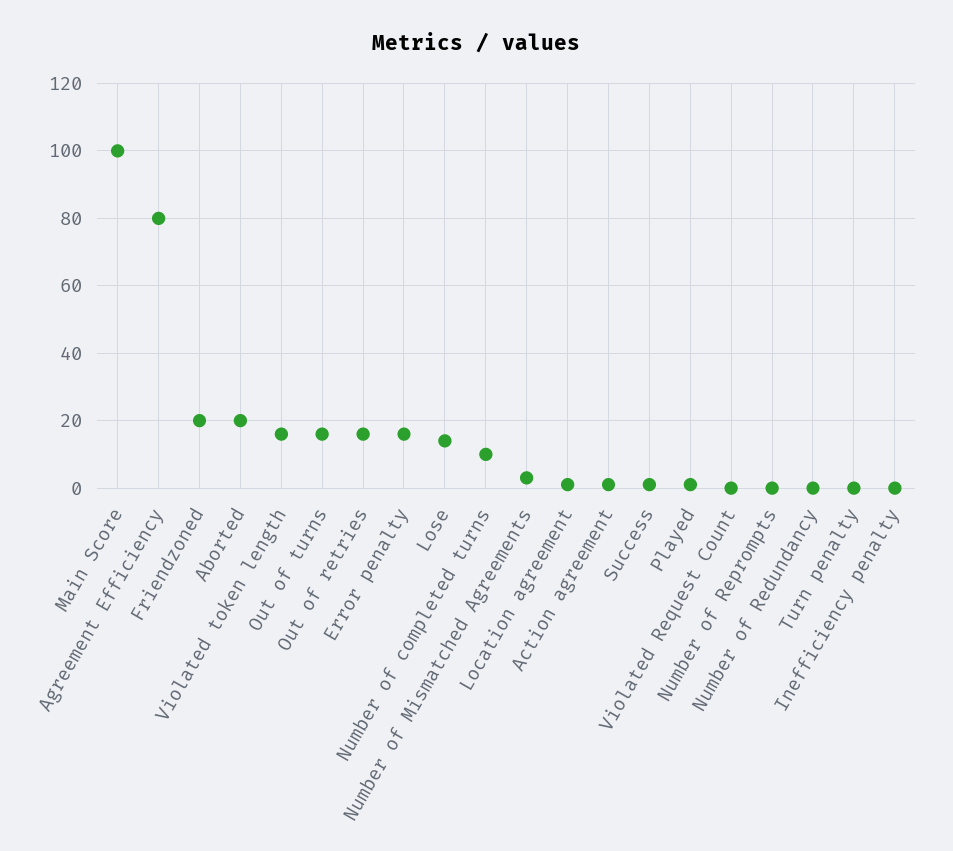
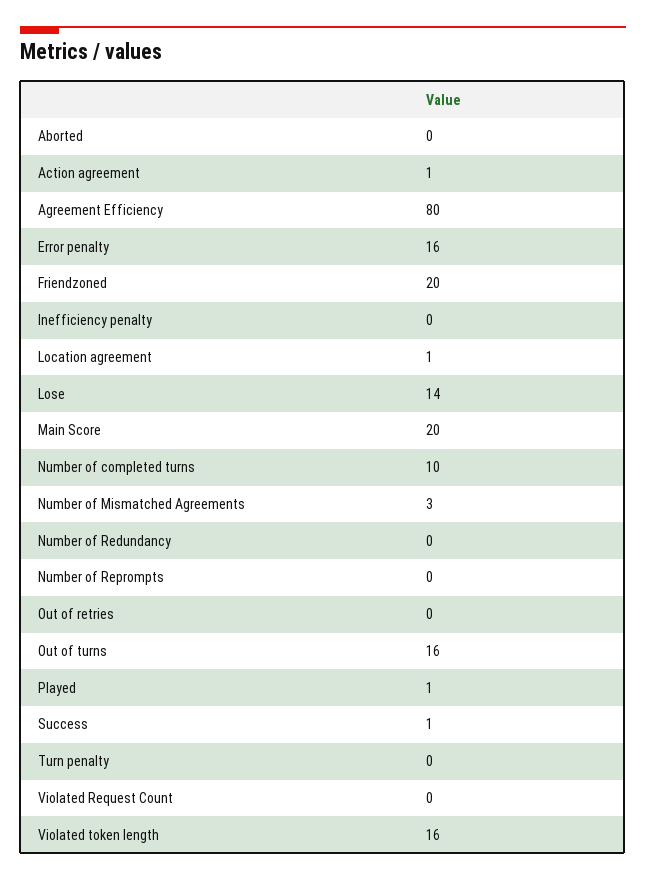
  {
-   "Main Score": 100,
+   "Main Score": 20,
    "Agreement Efficiency": 80,
    "Friendzoned": 20,
-   "Aborted": 20,
+   "Aborted": 0,
    "Violated token length": 16,
    "Out of turns": 16,
-   "Out of retries": 15,
+   "Out of retries": 0,
    "Error penalty": 16,
    "Lose": 14,
    "Number of completed turns": 10,
    "Number of Mismatched Agreements": 3,
    "Location agreement": 1,
    "Action agreement": 1,
    "Success": 1,
    "Played": 1,
    "Violated Request Count": 0,
    "Number of Reprompts": 0,
    "Number of Redundancy": 0,
    "Turn penalty": 0,
    "Inefficiency penalty": 0
  }

